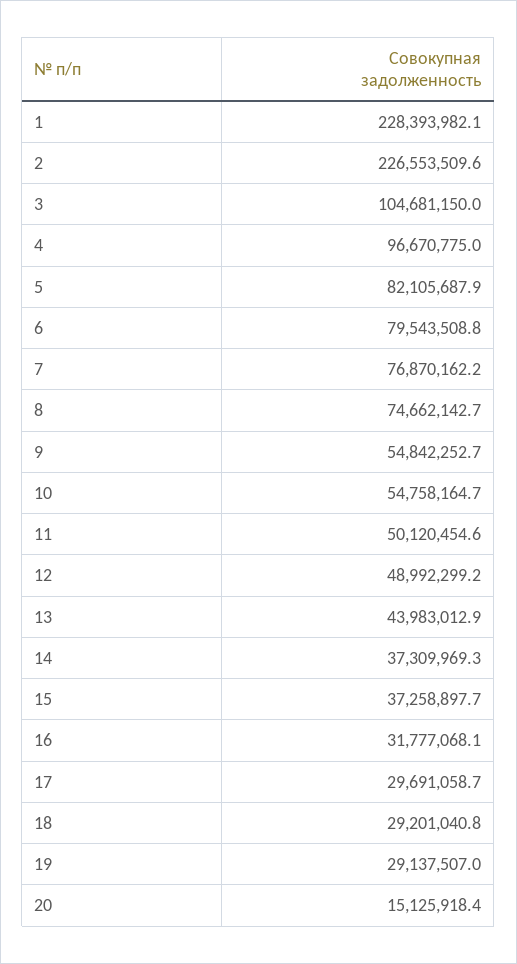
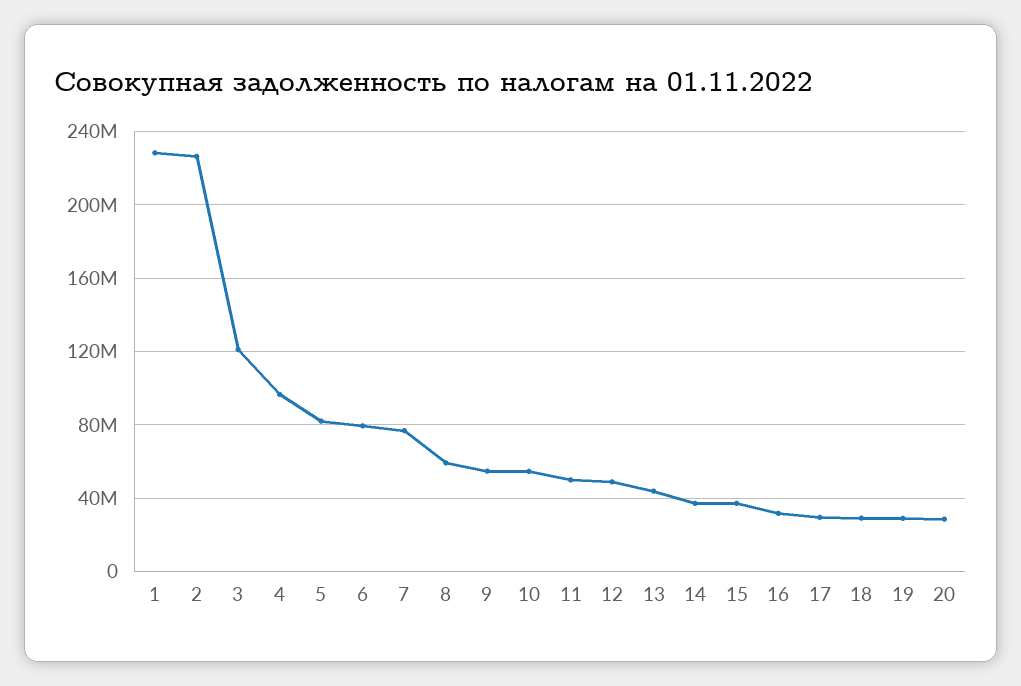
  {
    "1": 228393982.1,
    "2": 226553509.6,
-   "3": 104681150,
+   "3": 120000000,
    "4": 96670775,
    "5": 82105687.9,
    "6": 79543508.8,
    "7": 76870162.2,
-   "8": 74662142.7,
+   "8": 60000000,
    "9": 54842252.7,
    "10": 54758164.7,
    "11": 50120454.6,
    "12": 48992299.2,
    "13": 43983012.9,
    "14": 37309969.3,
    "15": 37258897.7,
    "16": 31777068.1,
    "17": 29691058.7,
    "18": 29201040.8,
    "19": 29137507,
-   "20": 15125918.4
+   "20": 30000000
  }

